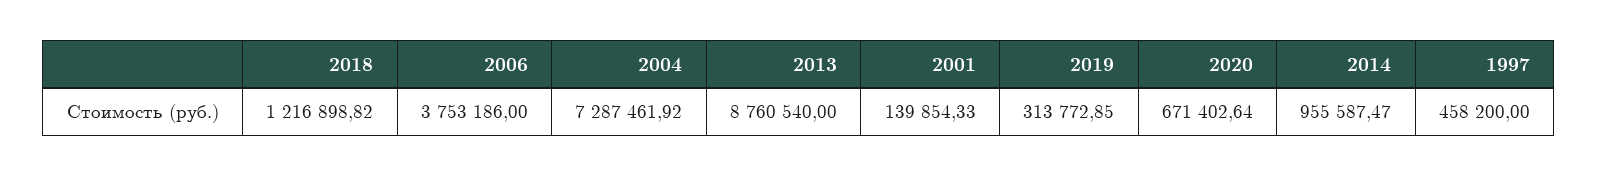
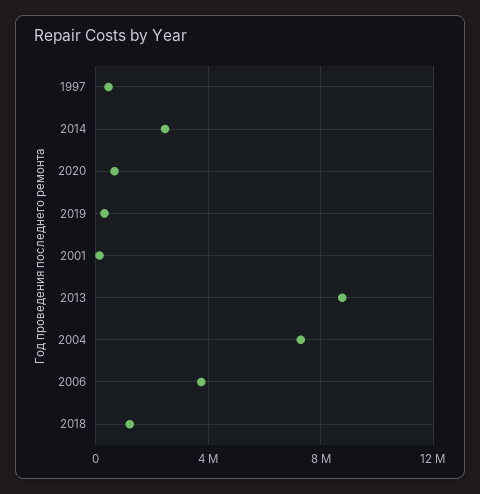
  {
    "2018": 1216898.82,
    "2006": 3753186,
    "2004": 7287461.92,
    "2013": 8760540,
    "2001": 139854.33,
    "2019": 313772.85,
    "2020": 671402.64,
-   "2014": 955587.47,
+   "2014": 2500000,
    "1997": 458200
  }

